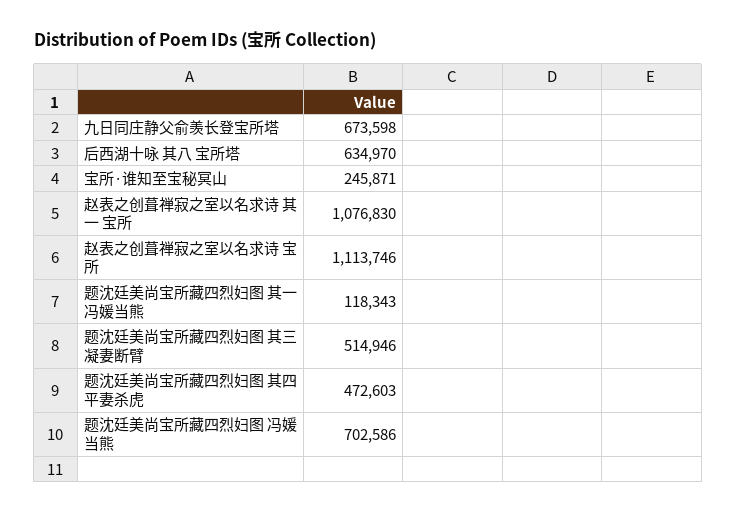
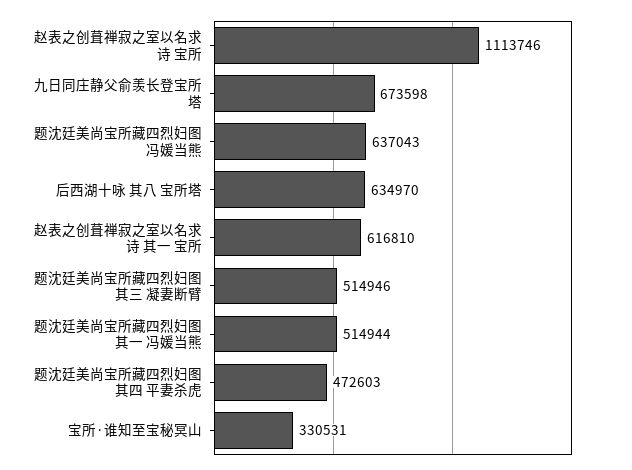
  {
    "九日同庄静父俞羡长登宝所塔": 673598,
    "后西湖十咏 其八 宝所塔": 634970,
-   "宝所·谁知至宝秘冥山": 245871,
+   "宝所·谁知至宝秘冥山": 330531,
-   "赵表之创葺禅寂之室以名求诗 其一 宝所": 1076830,
+   "赵表之创葺禅寂之室以名求诗 其一 宝所": 616810,
    "赵表之创葺禅寂之室以名求诗 宝所": 1113746,
-   "题沈廷美尚宝所藏四烈妇图 其一 冯媛当熊": 118343,
+   "题沈廷美尚宝所藏四烈妇图 其一 冯媛当熊": 514944,
    "题沈廷美尚宝所藏四烈妇图 其三 凝妻断臂": 514946,
    "题沈廷美尚宝所藏四烈妇图 其四 平妻杀虎": 472603,
-   "题沈廷美尚宝所藏四烈妇图 冯媛当熊": 702586
+   "题沈廷美尚宝所藏四烈妇图 冯媛当熊": 637043
  }

